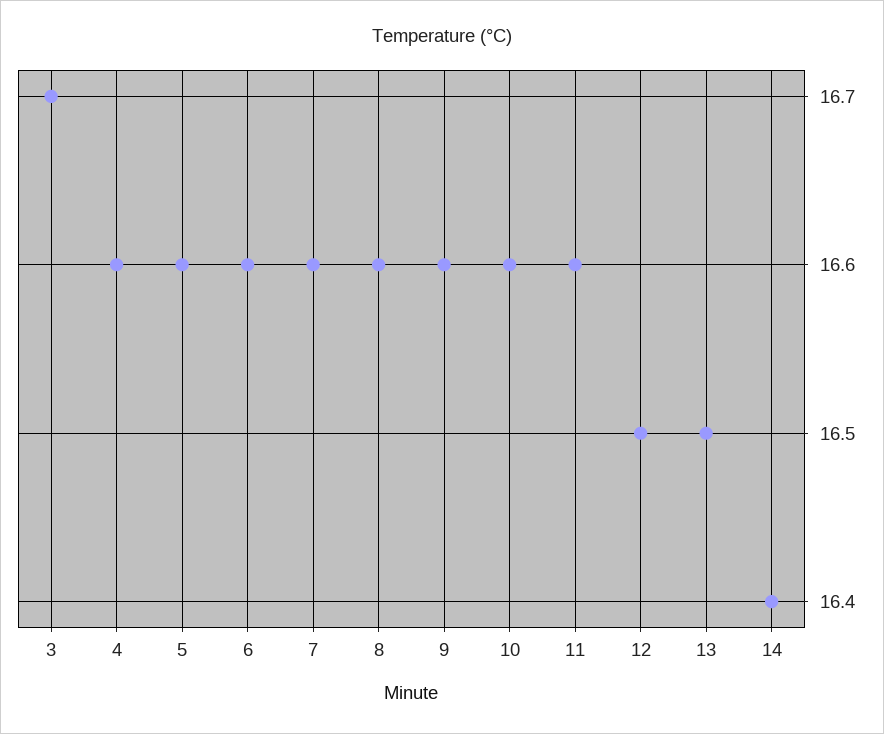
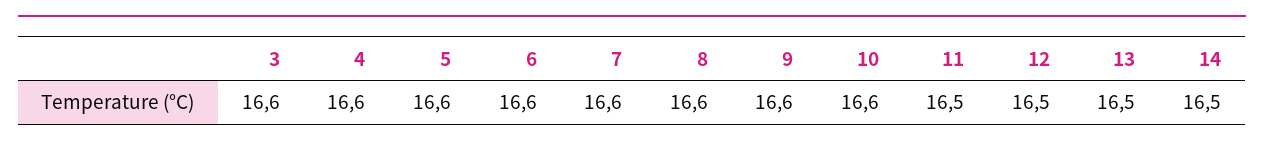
  {
-   "3": 16.7,
+   "3": 16.6,
    "4": 16.6,
    "5": 16.6,
    "6": 16.6,
    "7": 16.6,
    "8": 16.6,
    "9": 16.6,
    "10": 16.6,
-   "11": 16.6,
+   "11": 16.5,
    "12": 16.5,
    "13": 16.5,
-   "14": 16.4
+   "14": 16.5
  }

